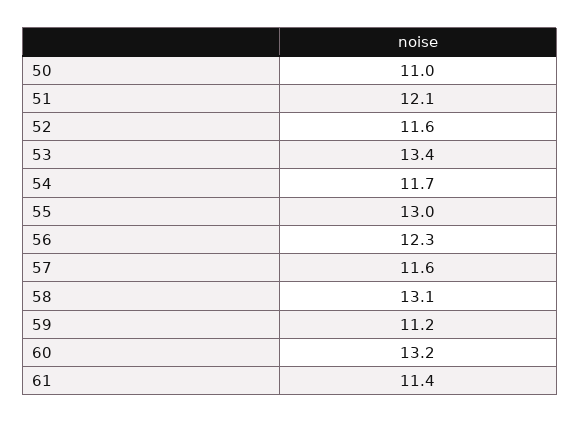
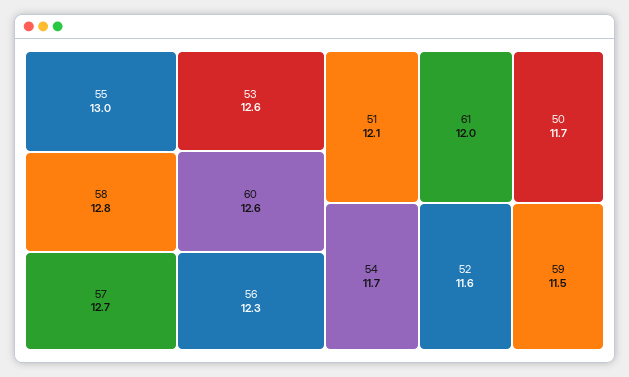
  {
-   "50": 11,
+   "50": 11.7,
    "51": 12.1,
    "52": 11.6,
-   "53": 13.4,
+   "53": 12.6,
    "54": 11.7,
    "55": 13,
    "56": 12.3,
-   "57": 11.6,
+   "57": 12.7,
-   "58": 13.1,
+   "58": 12.8,
-   "59": 11.2,
+   "59": 11.5,
-   "60": 13.2,
+   "60": 12.6,
-   "61": 11.4
+   "61": 12
  }

